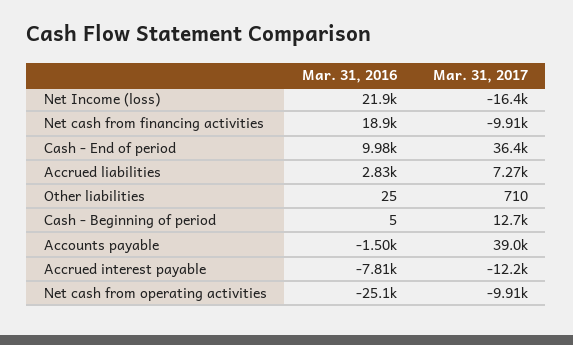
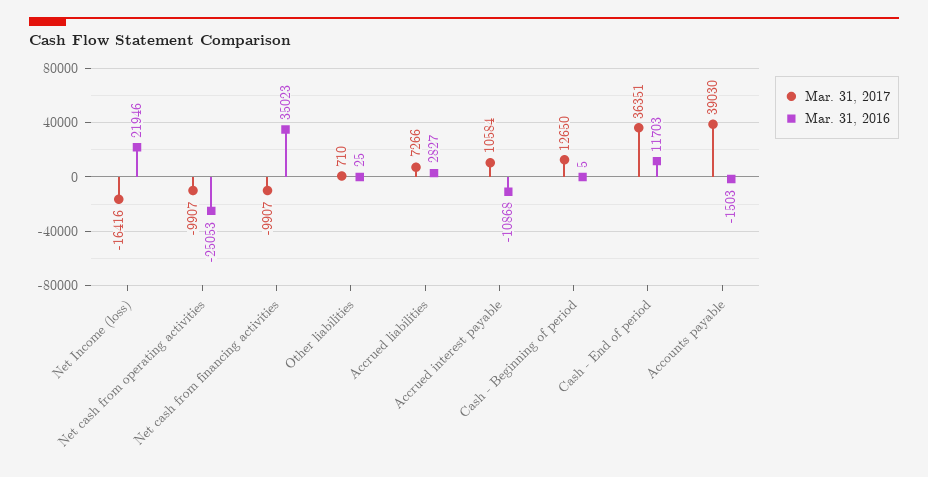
  {
    "Mar. 31, 2016": {
      "Net Income (loss)": 21946,
-     "Net cash from financing activities": 18900,
+     "Net cash from financing activities": 35023,
-     "Cash - End of period": 9980,
+     "Cash - End of period": 11703,
      "Accrued liabilities": 2827,
      "Other liabilities": 25,
      "Cash - Beginning of period": 5,
      "Accounts payable": -1503,
-     "Accrued interest payable": -7810,
+     "Accrued interest payable": -10868,
      "Net cash from operating activities": -25053
    },
    "Mar. 31, 2017": {
      "Net Income (loss)": -16416,
      "Net cash from financing activities": -9907,
      "Cash - End of period": 36351,
      "Accrued liabilities": 7266,
      "Other liabilities": 710,
      "Cash - Beginning of period": 12650,
      "Accounts payable": 39030,
-     "Accrued interest payable": -12200,
+     "Accrued interest payable": 10584,
      "Net cash from operating activities": -9907
    }
  }

